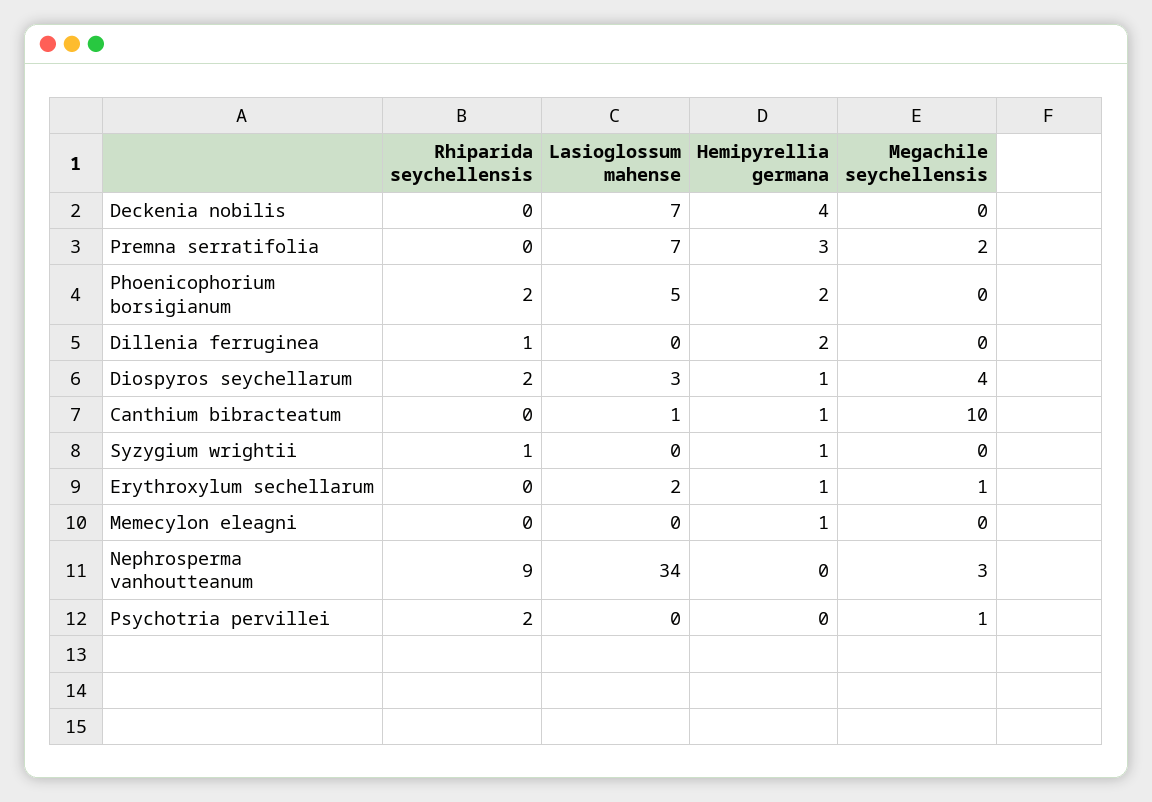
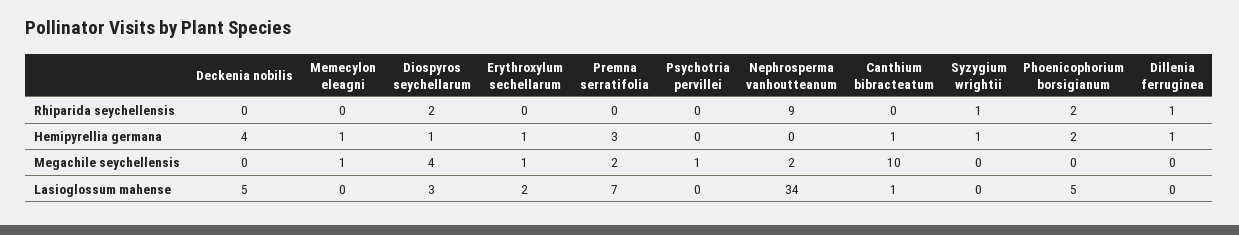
  {
    "Rhiparida seychellensis": {
      "Deckenia nobilis": 0,
      "Premna serratifolia": 0,
      "Phoenicophorium borsigianum": 2,
      "Dillenia ferruginea": 1,
      "Diospyros seychellarum": 2,
      "Canthium bibracteatum": 0,
      "Syzygium wrightii": 1,
      "Erythroxylum sechellarum": 0,
      "Memecylon eleagni": 0,
      "Nephrosperma vanhoutteanum": 9,
-     "Psychotria pervillei": 2
+     "Psychotria pervillei": 0
    },
    "Lasioglossum mahense": {
-     "Deckenia nobilis": 7,
+     "Deckenia nobilis": 5,
      "Premna serratifolia": 7,
      "Phoenicophorium borsigianum": 5,
      "Dillenia ferruginea": 0,
      "Diospyros seychellarum": 3,
      "Canthium bibracteatum": 1,
      "Syzygium wrightii": 0,
      "Erythroxylum sechellarum": 2,
      "Memecylon eleagni": 0,
      "Nephrosperma vanhoutteanum": 34,
      "Psychotria pervillei": 0
    },
    "Hemipyrellia germana": {
      "Deckenia nobilis": 4,
      "Premna serratifolia": 3,
      "Phoenicophorium borsigianum": 2,
-     "Dillenia ferruginea": 2,
+     "Dillenia ferruginea": 1,
      "Diospyros seychellarum": 1,
      "Canthium bibracteatum": 1,
      "Syzygium wrightii": 1,
      "Erythroxylum sechellarum": 1,
      "Memecylon eleagni": 1,
      "Nephrosperma vanhoutteanum": 0,
      "Psychotria pervillei": 0
    },
    "Megachile seychellensis": {
      "Deckenia nobilis": 0,
      "Premna serratifolia": 2,
      "Phoenicophorium borsigianum": 0,
      "Dillenia ferruginea": 0,
      "Diospyros seychellarum": 4,
      "Canthium bibracteatum": 10,
      "Syzygium wrightii": 0,
      "Erythroxylum sechellarum": 1,
-     "Memecylon eleagni": 0,
+     "Memecylon eleagni": 1,
-     "Nephrosperma vanhoutteanum": 3,
+     "Nephrosperma vanhoutteanum": 2,
      "Psychotria pervillei": 1
    }
  }

